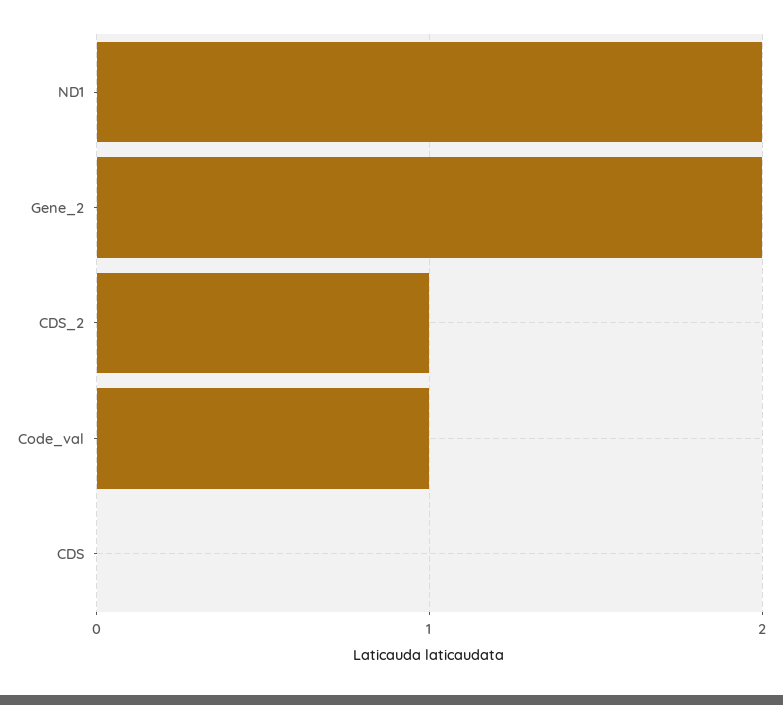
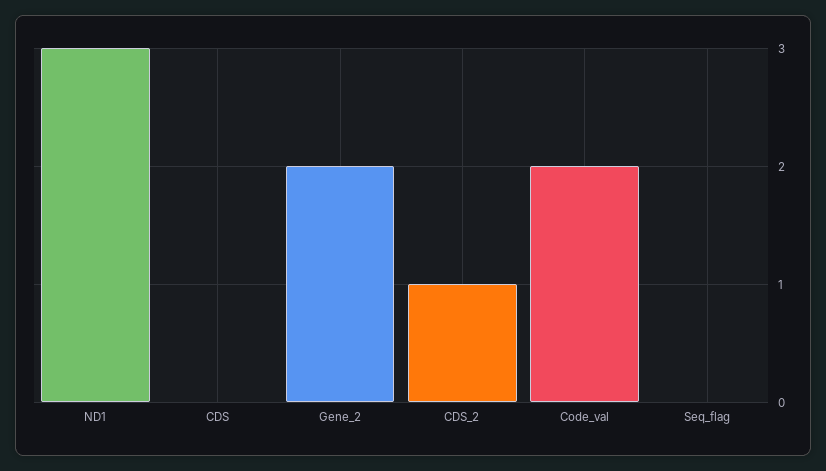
  {
-   "ND1": 2,
+   "ND1": 3,
    "Gene_2": 2,
    "CDS_2": 1,
-   "Code_val": 1,
+   "Code_val": 2,
-   "CDS": 0
+   "CDS": 0,
+   "Seq_flag": 0
  }

